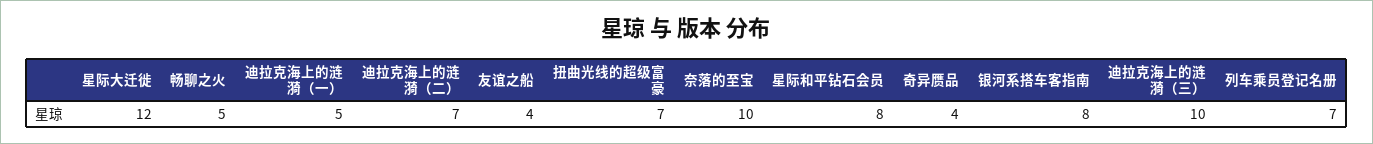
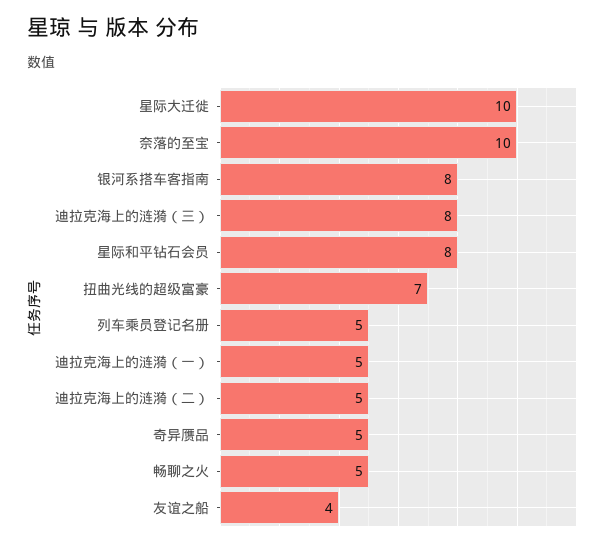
  {
-   "星际大迁徙": 12,
+   "星际大迁徙": 10,
    "畅聊之火": 5,
    "迪拉克海上的涟漪（一）": 5,
-   "迪拉克海上的涟漪（二）": 7,
+   "迪拉克海上的涟漪（二）": 5,
    "友谊之船": 4,
    "扭曲光线的超级富豪": 7,
    "奈落的至宝": 10,
    "星际和平钻石会员": 8,
-   "奇异赝品": 4,
+   "奇异赝品": 5,
    "银河系搭车客指南": 8,
-   "迪拉克海上的涟漪（三）": 10,
+   "迪拉克海上的涟漪（三）": 8,
-   "列车乘员登记名册": 7
+   "列车乘员登记名册": 5
  }

